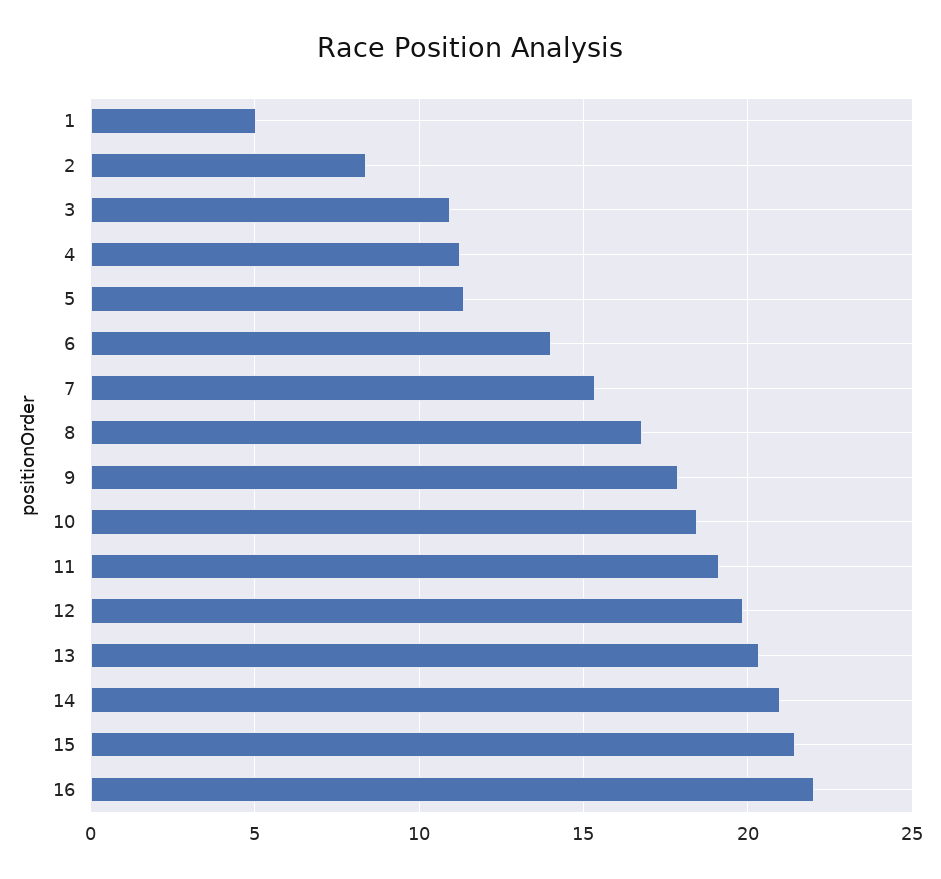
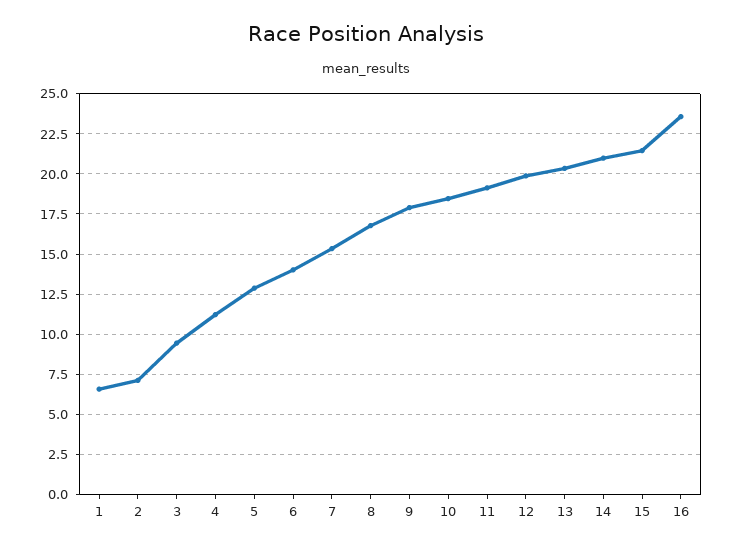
  {
-   "1": 5,
+   "1": 6.5,
-   "2": 8.5,
+   "2": 7,
-   "3": 11,
+   "3": 9.5,
    "4": 11,
-   "5": 11.5,
+   "5": 13,
    "6": 14,
    "7": 15.5,
    "8": 17,
    "9": 18,
    "10": 18.5,
    "11": 19,
    "12": 20,
    "13": 20.5,
    "14": 21,
    "15": 21.5,
-   "16": 22
+   "16": 23.5
  }

